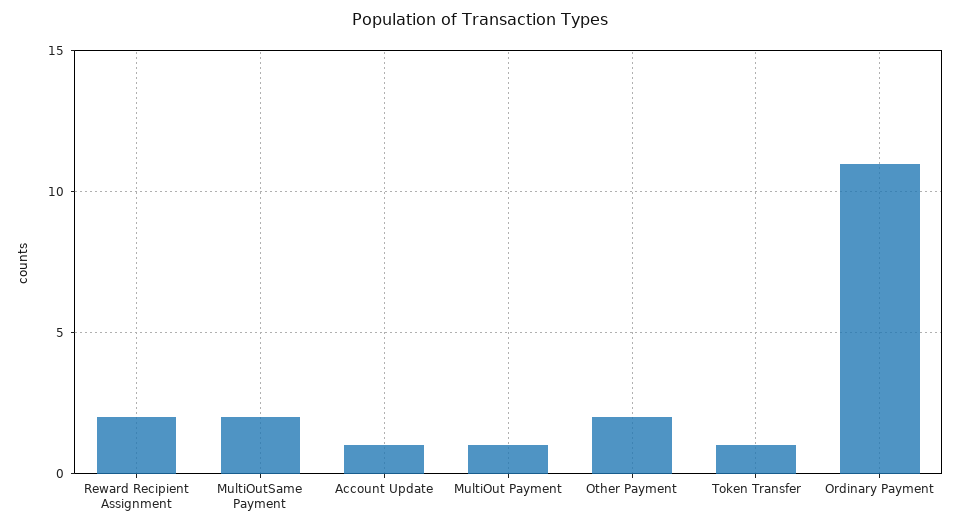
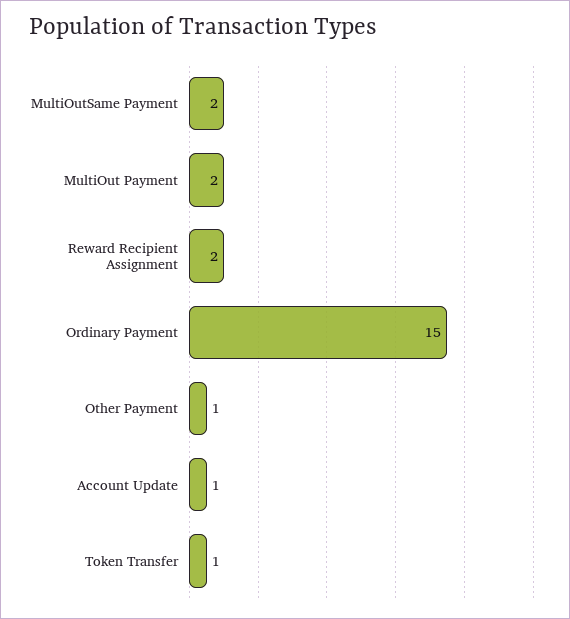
  {
    "Reward Recipient Assignment": 2,
    "MultiOutSame Payment": 2,
    "Account Update": 1,
-   "MultiOut Payment": 1,
+   "MultiOut Payment": 2,
-   "Other Payment": 2,
+   "Other Payment": 1,
    "Token Transfer": 1,
-   "Ordinary Payment": 11
+   "Ordinary Payment": 15
  }

